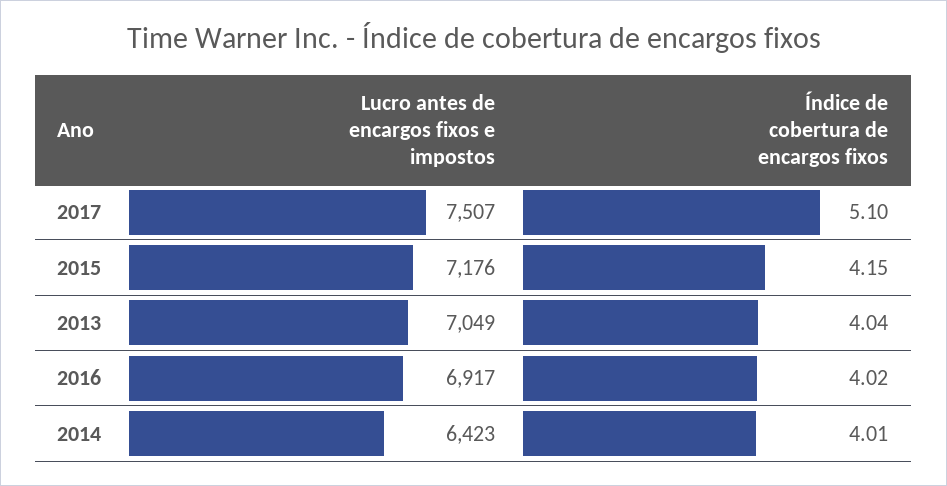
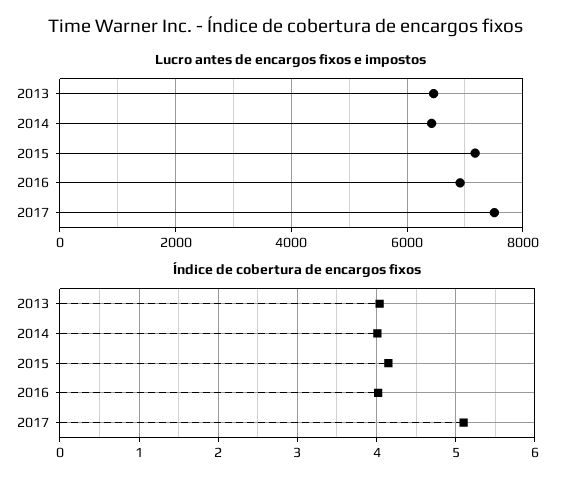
  {
    "Lucro antes de encargos fixos e impostos": {
      "2017": 7507,
      "2015": 7176,
-     "2013": 7049,
+     "2013": 6400,
      "2016": 6917,
      "2014": 6423
    },
    "Índice de cobertura de encargos fixos": {
      "2017": 5.1,
      "2015": 4.15,
      "2013": 4.04,
      "2016": 4.02,
      "2014": 4.01
    }
  }

